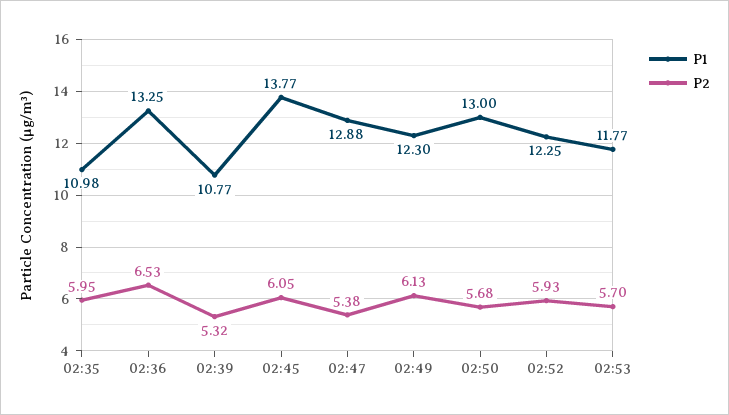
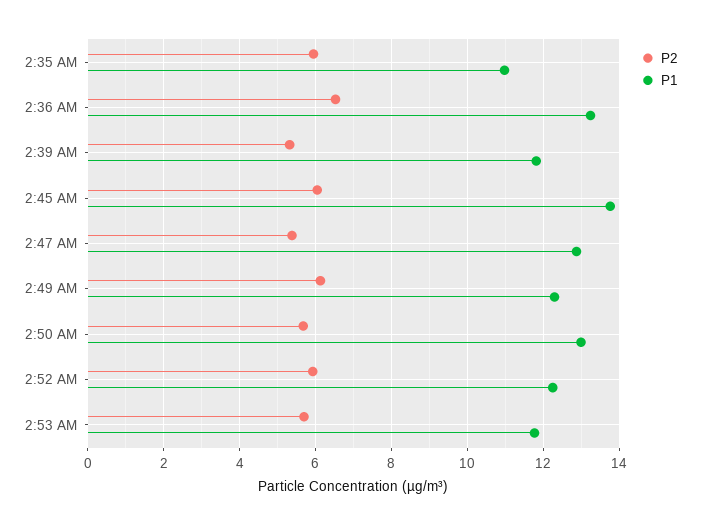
  {
    "P1": {
      "02:35": 10.98,
      "02:36": 13.25,
-     "02:39": 10.77,
+     "02:39": 11.8,
      "02:45": 13.77,
      "02:47": 12.88,
      "02:49": 12.3,
      "02:50": 13,
      "02:52": 12.25,
      "02:53": 11.77
    },
    "P2": {
      "02:35": 5.95,
      "02:36": 6.53,
      "02:39": 5.32,
      "02:45": 6.05,
      "02:47": 5.38,
      "02:49": 6.13,
      "02:50": 5.68,
      "02:52": 5.93,
      "02:53": 5.7
    }
  }

